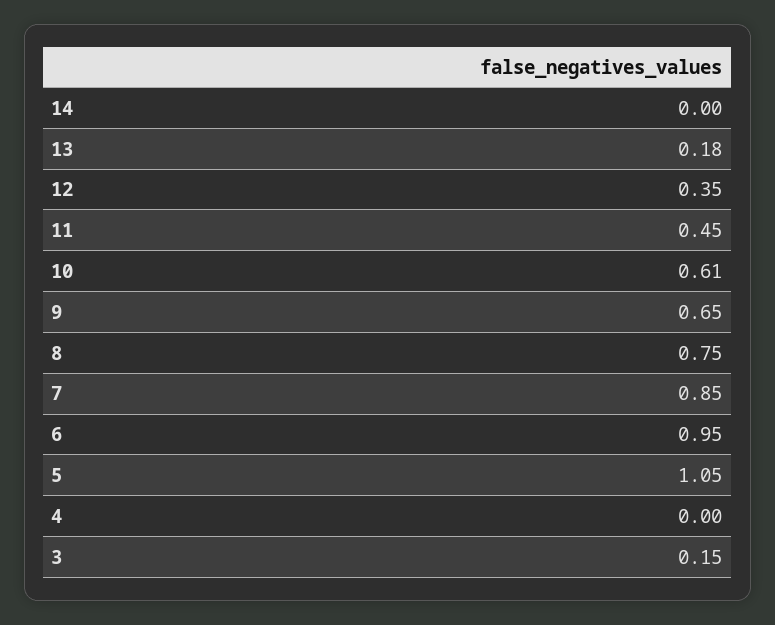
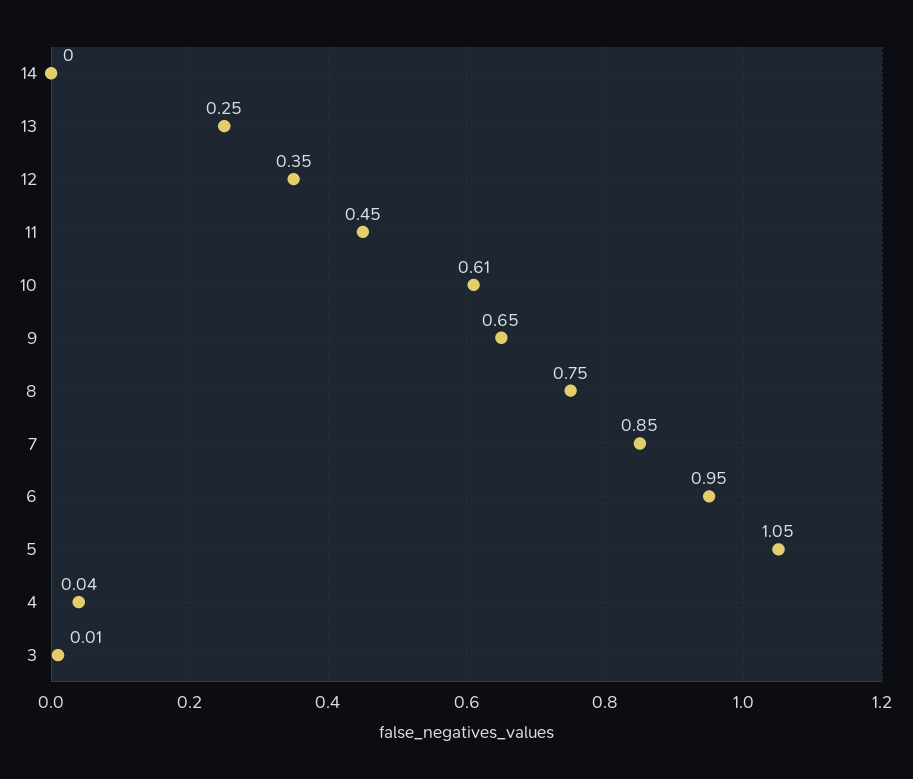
  {
    "14": 0,
-   "13": 0.18,
+   "13": 0.25,
    "12": 0.35,
    "11": 0.45,
    "10": 0.61,
    "9": 0.65,
    "8": 0.75,
    "7": 0.85,
    "6": 0.95,
    "5": 1.05,
-   "4": 0,
+   "4": 0.04,
-   "3": 0.15
+   "3": 0.01
  }

